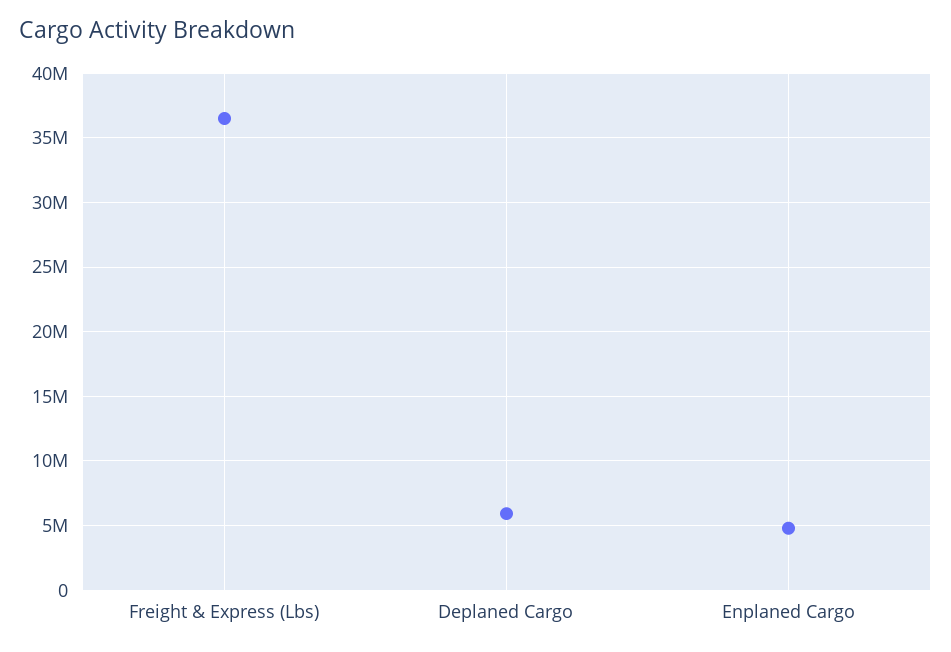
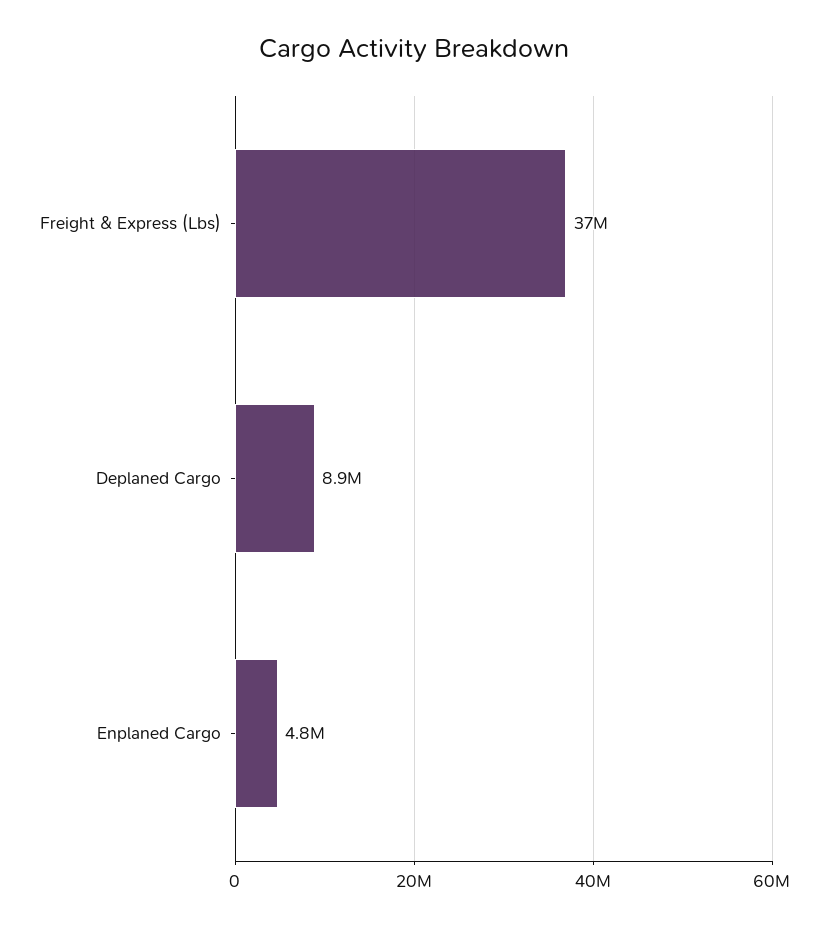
  {
    "Freight & Express (Lbs)": 37000000,
-   "Deplaned Cargo": 6000000,
+   "Deplaned Cargo": 8900000,
    "Enplaned Cargo": 4800000
  }

